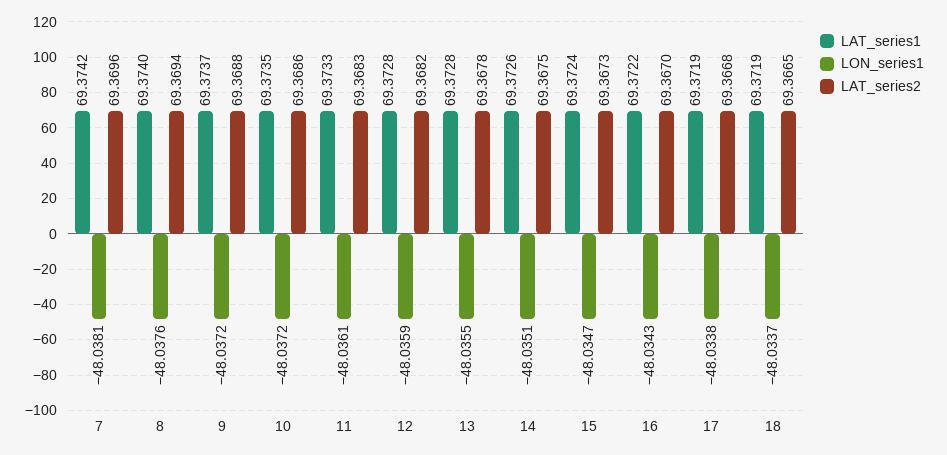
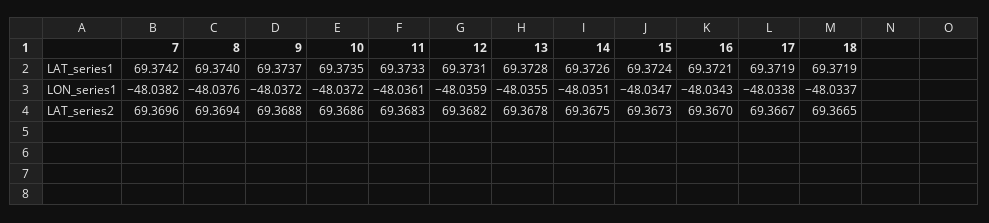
  {
    "LAT_series1": {
      "7": 69.3742,
      "8": 69.374,
      "9": 69.3737,
      "10": 69.3735,
      "11": 69.3733,
-     "12": 69.3728,
+     "12": 69.3731,
      "13": 69.3728,
      "14": 69.3726,
      "15": 69.3724,
-     "16": 69.3722,
+     "16": 69.3721,
      "17": 69.3719,
      "18": 69.3719
    },
    "LON_series1": {
-     "7": -48.0381,
+     "7": -48.0382,
      "8": -48.0376,
      "9": -48.0372,
      "10": -48.0372,
      "11": -48.0361,
      "12": -48.0359,
      "13": -48.0355,
      "14": -48.0351,
      "15": -48.0347,
      "16": -48.0343,
      "17": -48.0338,
      "18": -48.0337
    },
    "LAT_series2": {
      "7": 69.3696,
      "8": 69.3694,
      "9": 69.3688,
      "10": 69.3686,
      "11": 69.3683,
      "12": 69.3682,
      "13": 69.3678,
      "14": 69.3675,
      "15": 69.3673,
      "16": 69.367,
-     "17": 69.3668,
+     "17": 69.3667,
      "18": 69.3665
    }
  }

